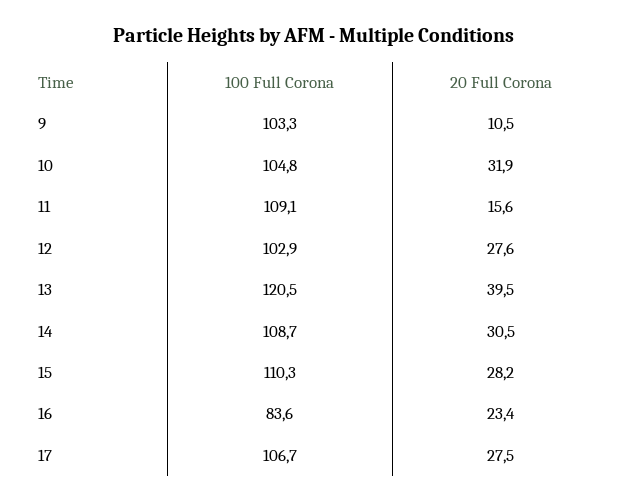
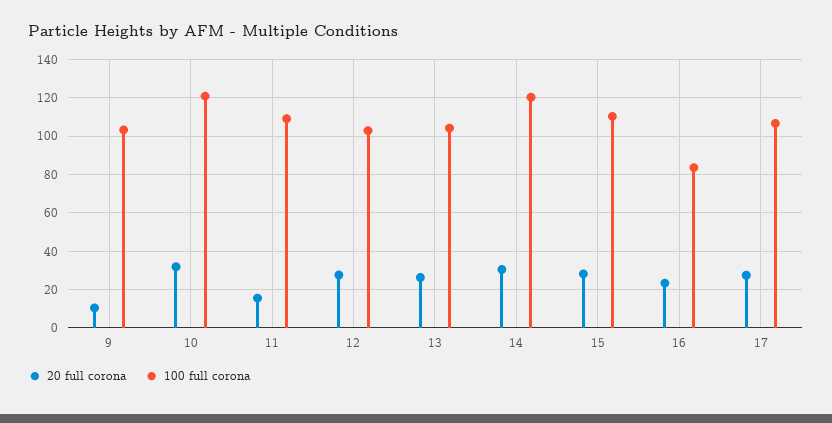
  {
    "100 Full Corona": {
      "9": 103.3,
-     "10": 104.8,
+     "10": 120,
      "11": 109.1,
      "12": 102.9,
-     "13": 120.5,
+     "13": 105,
-     "14": 108.7,
+     "14": 120,
      "15": 110.3,
      "16": 83.6,
      "17": 106.7
    },
    "20 Full Corona": {
      "9": 10.5,
      "10": 31.9,
      "11": 15.6,
      "12": 27.6,
-     "13": 39.5,
+     "13": 25,
      "14": 30.5,
      "15": 28.2,
      "16": 23.4,
      "17": 27.5
    }
  }

